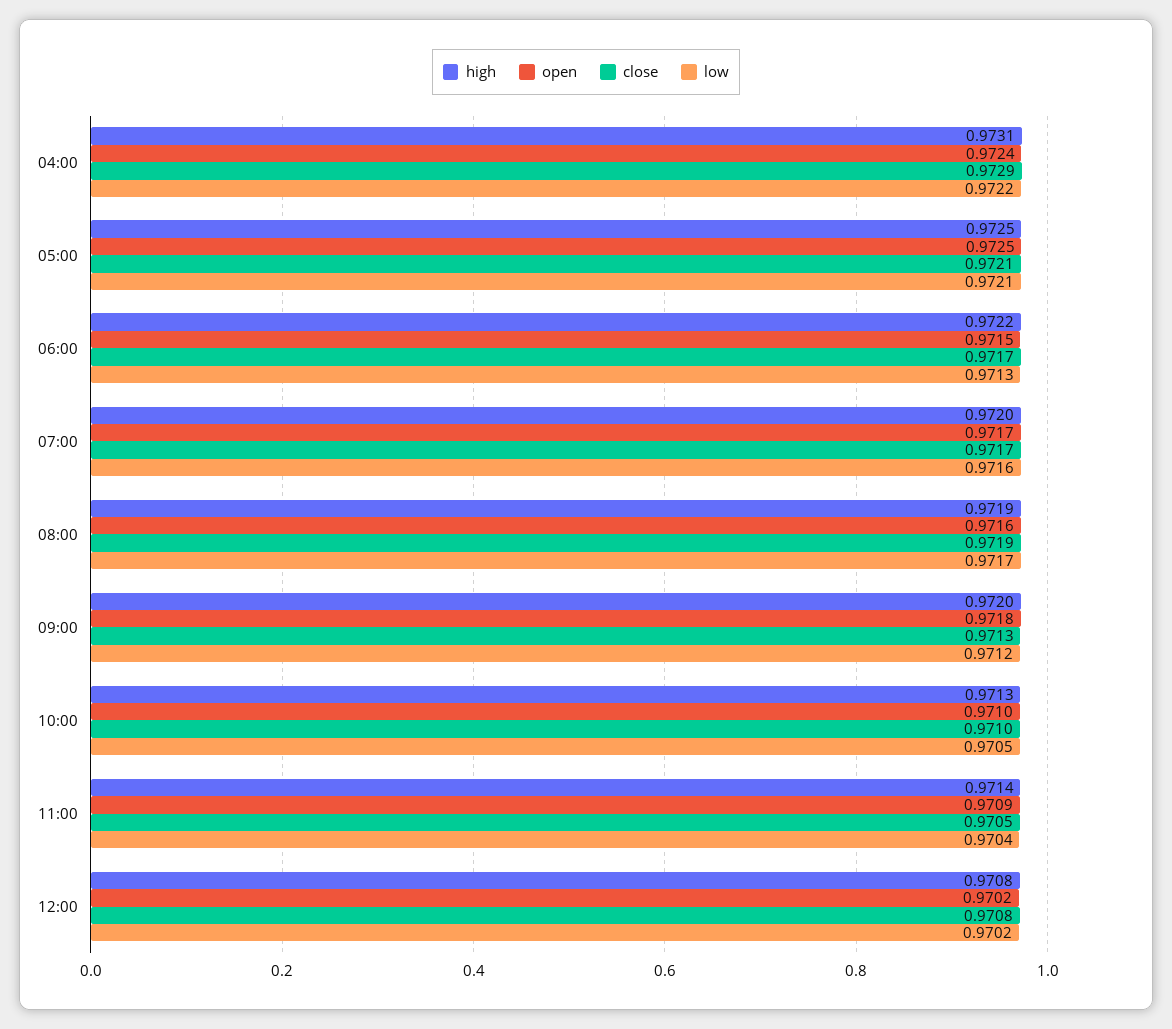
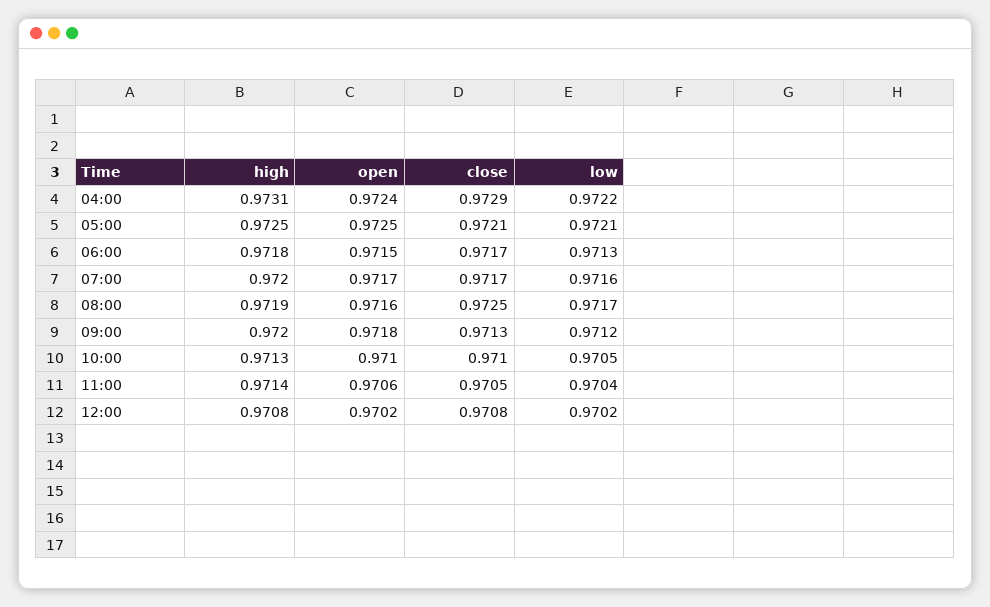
  {
    "high": {
      "04:00": 0.9731,
      "05:00": 0.9725,
-     "06:00": 0.9722,
+     "06:00": 0.9718,
      "07:00": 0.972,
      "08:00": 0.9719,
      "09:00": 0.972,
      "10:00": 0.9713,
      "11:00": 0.9714,
      "12:00": 0.9708
    },
    "open": {
      "04:00": 0.9724,
      "05:00": 0.9725,
      "06:00": 0.9715,
      "07:00": 0.9717,
      "08:00": 0.9716,
      "09:00": 0.9718,
      "10:00": 0.971,
-     "11:00": 0.9709,
+     "11:00": 0.9706,
      "12:00": 0.9702
    },
    "close": {
      "04:00": 0.9729,
      "05:00": 0.9721,
      "06:00": 0.9717,
      "07:00": 0.9717,
-     "08:00": 0.9719,
+     "08:00": 0.9725,
      "09:00": 0.9713,
      "10:00": 0.971,
      "11:00": 0.9705,
      "12:00": 0.9708
    },
    "low": {
      "04:00": 0.9722,
      "05:00": 0.9721,
      "06:00": 0.9713,
      "07:00": 0.9716,
      "08:00": 0.9717,
      "09:00": 0.9712,
      "10:00": 0.9705,
      "11:00": 0.9704,
      "12:00": 0.9702
    }
  }

